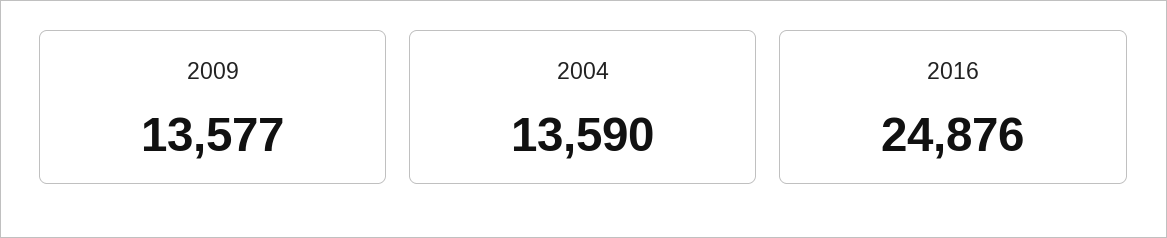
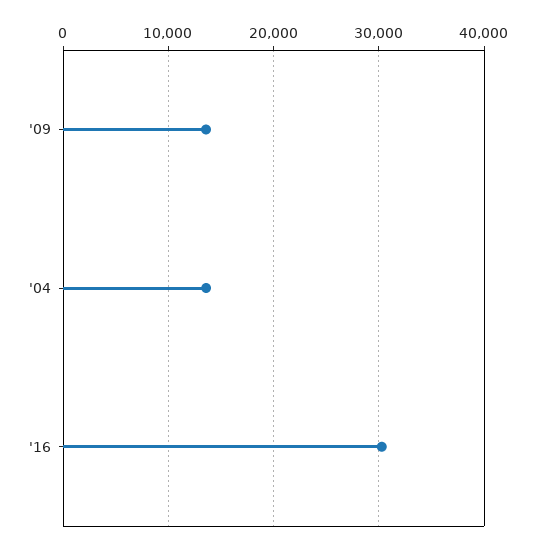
  {
    "2009": 13577,
    "2004": 13590,
-   "2016": 24876
+   "2016": 30000
  }

